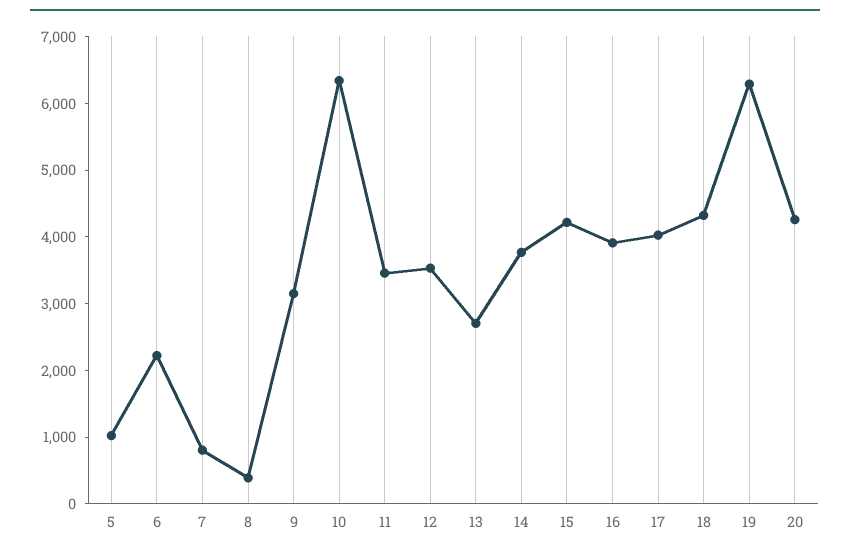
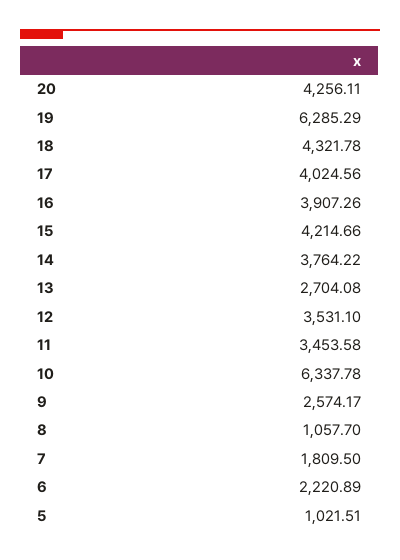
  {
    "5": 1021.51,
    "6": 2220.89,
-   "7": 800,
+   "7": 1809.5,
-   "8": 400,
+   "8": 1057.7,
-   "9": 3200,
+   "9": 2574.17,
    "10": 6337.78,
    "11": 3453.58,
    "12": 3531.1,
    "13": 2704.08,
    "14": 3764.22,
    "15": 4214.66,
    "16": 3907.26,
    "17": 4024.56,
    "18": 4321.78,
    "19": 6285.29,
    "20": 4256.11
  }

